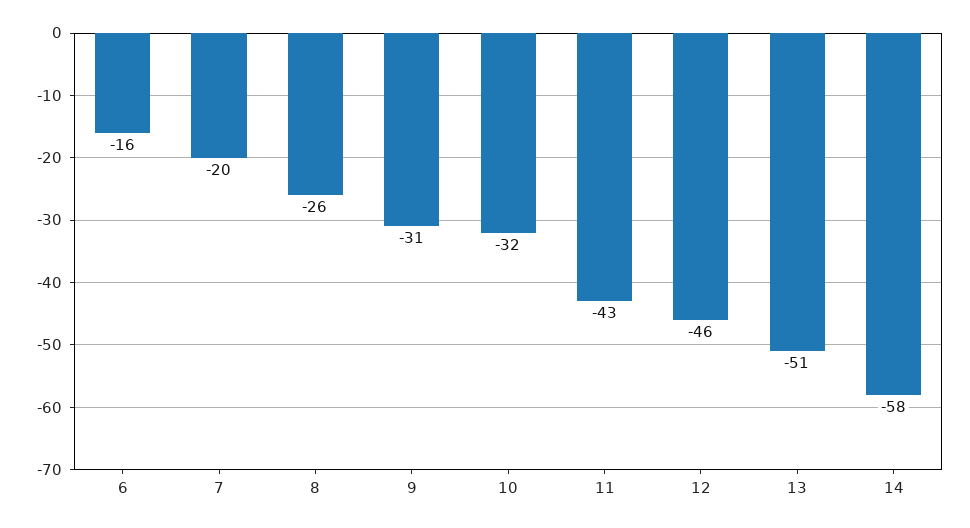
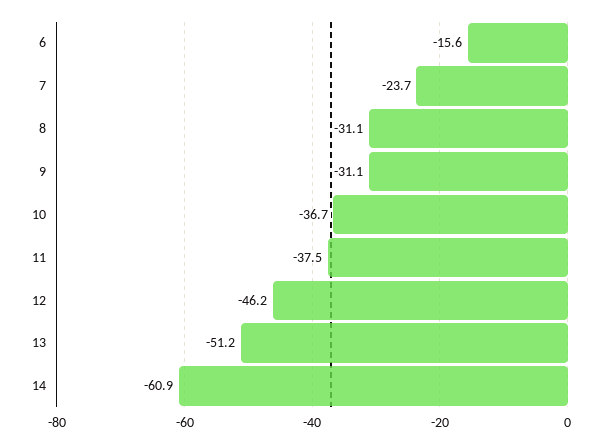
  {
    "6": -15.6,
-   "7": -20,
+   "7": -23.7,
-   "8": -26,
+   "8": -31.1,
    "9": -31.1,
-   "10": -32,
+   "10": -36.7,
-   "11": -43,
+   "11": -37.5,
    "12": -46.2,
    "13": -51.2,
-   "14": -58
+   "14": -60.9
  }

